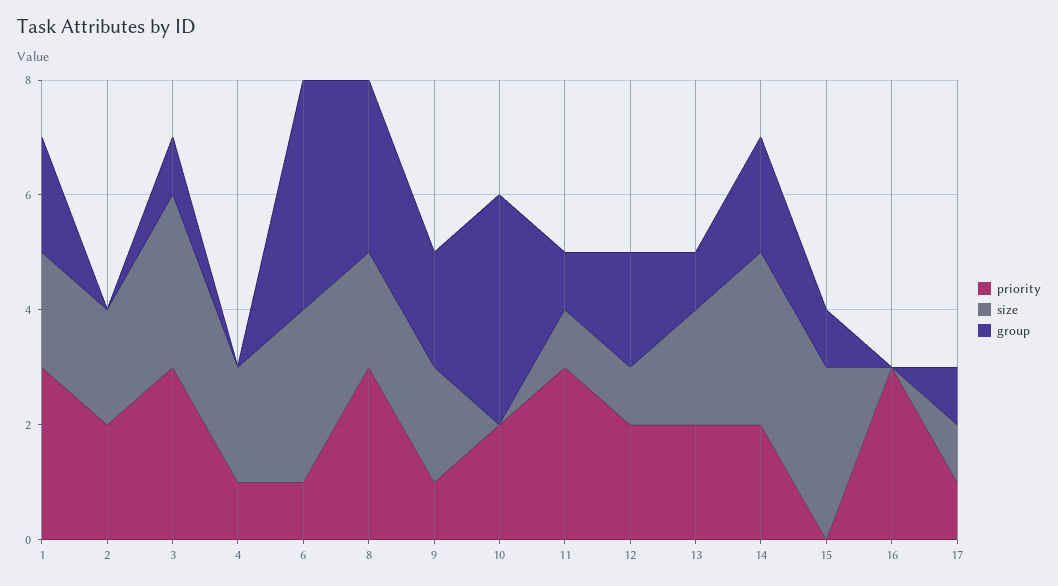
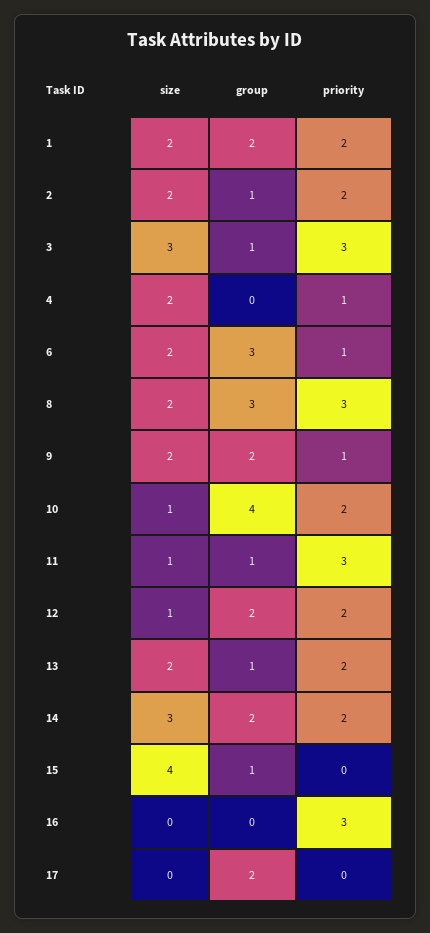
  {
    "priority": {
-     "1": 3,
+     "1": 2,
      "2": 2,
      "3": 3,
      "4": 1,
      "6": 1,
      "8": 3,
      "9": 1,
      "10": 2,
      "11": 3,
      "12": 2,
      "13": 2,
      "14": 2,
      "15": 0,
      "16": 3,
-     "17": 1
+     "17": 0
    },
    "size": {
      "1": 2,
      "2": 2,
      "3": 3,
      "4": 2,
-     "6": 3,
+     "6": 2,
      "8": 2,
      "9": 2,
-     "10": 0,
+     "10": 1,
      "11": 1,
      "12": 1,
      "13": 2,
      "14": 3,
-     "15": 3,
+     "15": 4,
      "16": 0,
-     "17": 1
+     "17": 0
    },
    "group": {
      "1": 2,
-     "2": 0,
+     "2": 1,
      "3": 1,
      "4": 0,
-     "6": 4,
+     "6": 3,
      "8": 3,
      "9": 2,
      "10": 4,
      "11": 1,
      "12": 2,
      "13": 1,
      "14": 2,
      "15": 1,
      "16": 0,
-     "17": 1
+     "17": 2
    }
  }

